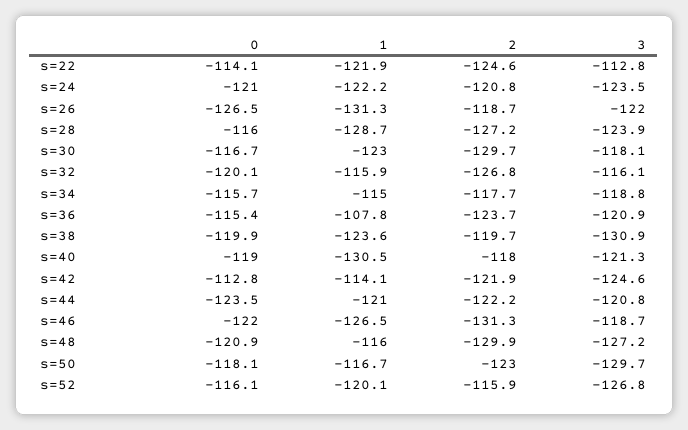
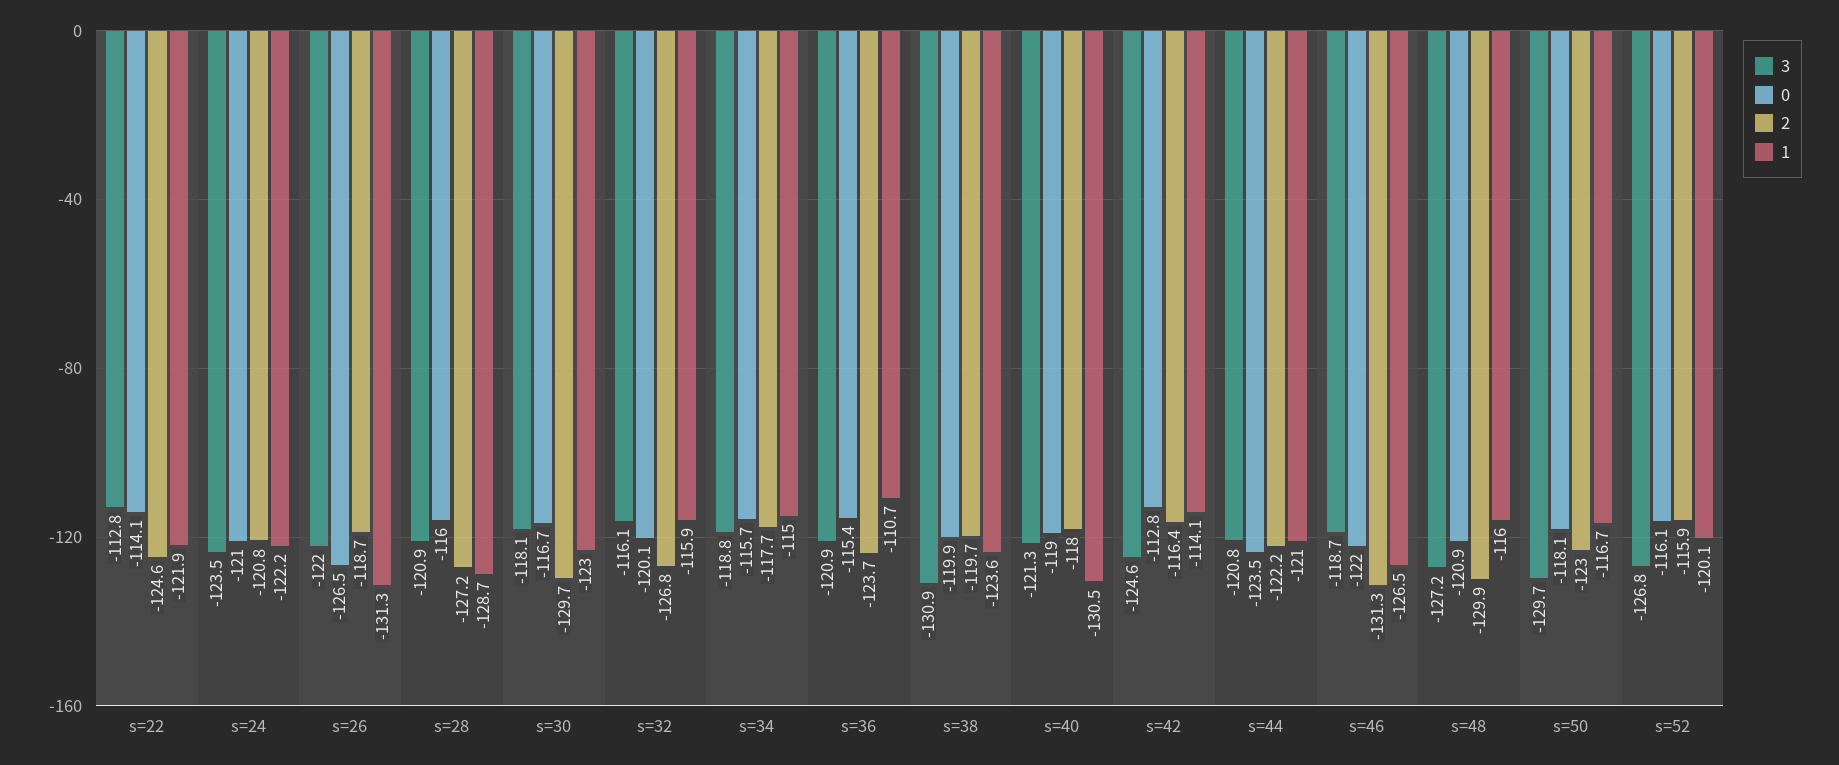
  {
    "0": {
      "s=22": -114.1,
      "s=24": -121,
      "s=26": -126.5,
      "s=28": -116,
      "s=30": -116.7,
      "s=32": -120.1,
      "s=34": -115.7,
      "s=36": -115.4,
      "s=38": -119.9,
      "s=40": -119,
      "s=42": -112.8,
      "s=44": -123.5,
      "s=46": -122,
      "s=48": -120.9,
      "s=50": -118.1,
      "s=52": -116.1
    },
    "1": {
      "s=22": -121.9,
      "s=24": -122.2,
      "s=26": -131.3,
      "s=28": -128.7,
      "s=30": -123,
      "s=32": -115.9,
      "s=34": -115,
-     "s=36": -107.8,
+     "s=36": -110.7,
      "s=38": -123.6,
      "s=40": -130.5,
      "s=42": -114.1,
      "s=44": -121,
      "s=46": -126.5,
      "s=48": -116,
      "s=50": -116.7,
      "s=52": -120.1
    },
    "2": {
      "s=22": -124.6,
      "s=24": -120.8,
      "s=26": -118.7,
      "s=28": -127.2,
      "s=30": -129.7,
      "s=32": -126.8,
      "s=34": -117.7,
      "s=36": -123.7,
      "s=38": -119.7,
      "s=40": -118,
-     "s=42": -121.9,
+     "s=42": -116.4,
      "s=44": -122.2,
      "s=46": -131.3,
      "s=48": -129.9,
      "s=50": -123,
      "s=52": -115.9
    },
    "3": {
      "s=22": -112.8,
      "s=24": -123.5,
      "s=26": -122,
-     "s=28": -123.9,
+     "s=28": -120.9,
      "s=30": -118.1,
      "s=32": -116.1,
      "s=34": -118.8,
      "s=36": -120.9,
      "s=38": -130.9,
      "s=40": -121.3,
      "s=42": -124.6,
      "s=44": -120.8,
      "s=46": -118.7,
      "s=48": -127.2,
      "s=50": -129.7,
      "s=52": -126.8
    }
  }

